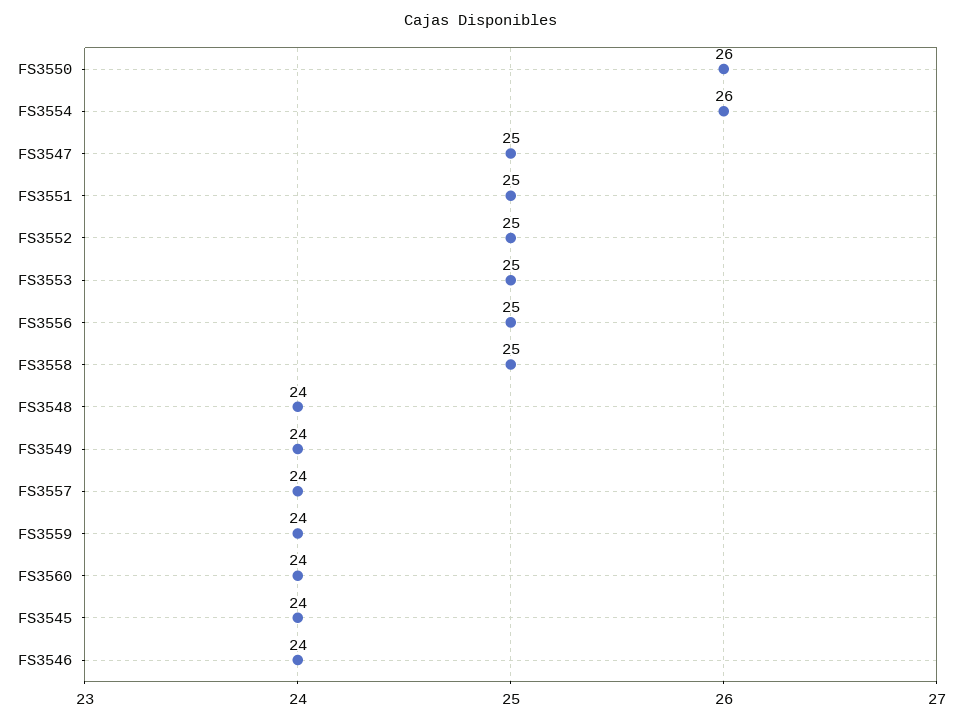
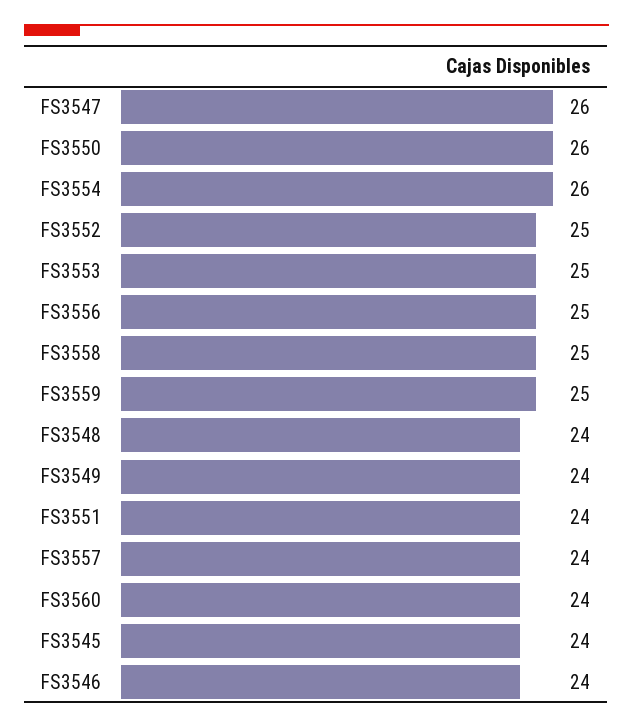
  {
    "FS3550": 26,
    "FS3554": 26,
-   "FS3547": 25,
+   "FS3547": 26,
-   "FS3551": 25,
+   "FS3551": 24,
    "FS3552": 25,
    "FS3553": 25,
    "FS3556": 25,
    "FS3558": 25,
    "FS3548": 24,
    "FS3549": 24,
    "FS3557": 24,
-   "FS3559": 24,
+   "FS3559": 25,
    "FS3560": 24,
    "FS3545": 24,
    "FS3546": 24
  }

